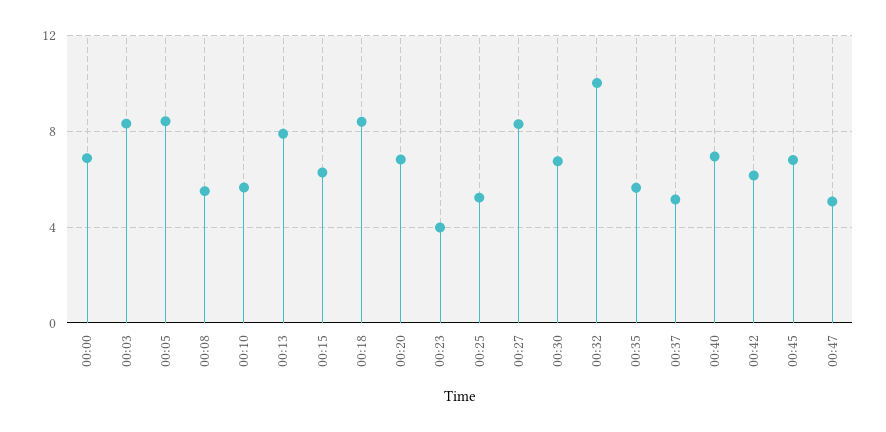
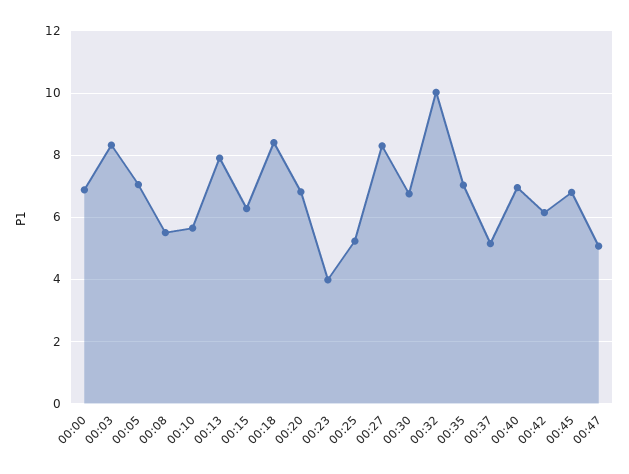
  {
    "00:00": 6.8,
    "00:03": 8.4,
-   "00:05": 8.5,
+   "00:05": 7,
    "00:08": 5.6,
    "00:10": 5.6,
    "00:13": 8,
    "00:15": 6.2,
    "00:18": 8.4,
    "00:20": 6.8,
    "00:23": 4,
    "00:25": 5.2,
    "00:27": 8.4,
    "00:30": 6.8,
    "00:32": 10,
-   "00:35": 5.5,
+   "00:35": 7,
    "00:37": 5.2,
    "00:40": 7,
    "00:42": 6.2,
    "00:45": 6.8,
    "00:47": 5
  }

